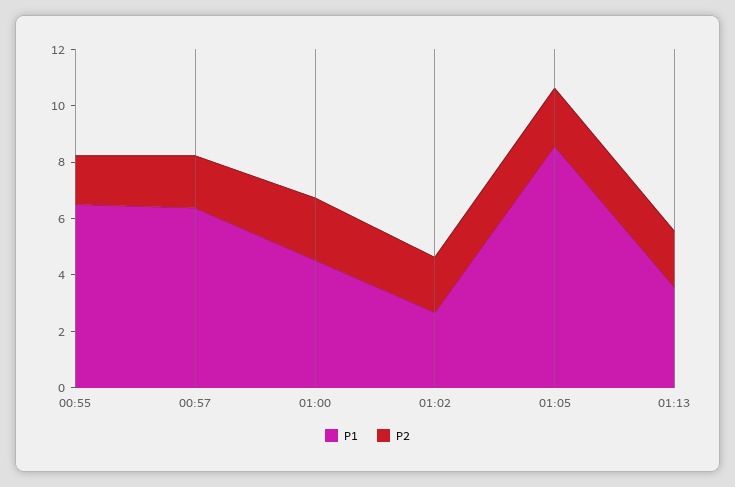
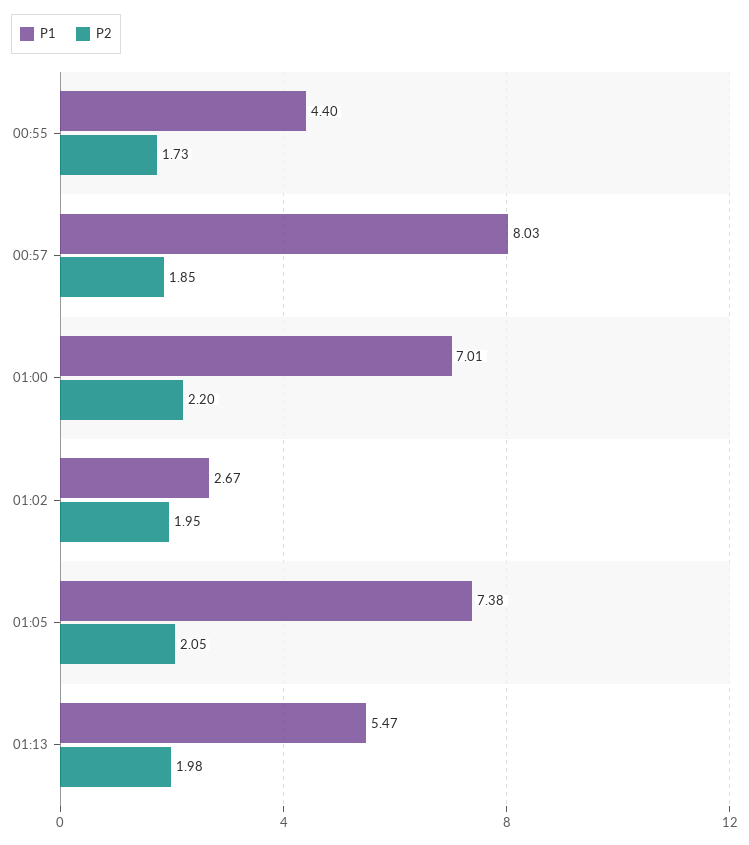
  {
    "P1": {
-     "00:55": 6.5,
+     "00:55": 4.4,
-     "00:57": 6.5,
+     "00:57": 8.03,
-     "01:00": 4.5,
+     "01:00": 7.01,
      "01:02": 2.67,
-     "01:05": 8.5,
+     "01:05": 7.38,
-     "01:13": 3.5
+     "01:13": 5.47
    },
    "P2": {
      "00:55": 1.73,
      "00:57": 1.85,
      "01:00": 2.2,
      "01:02": 1.95,
      "01:05": 2.05,
      "01:13": 1.98
    }
  }

